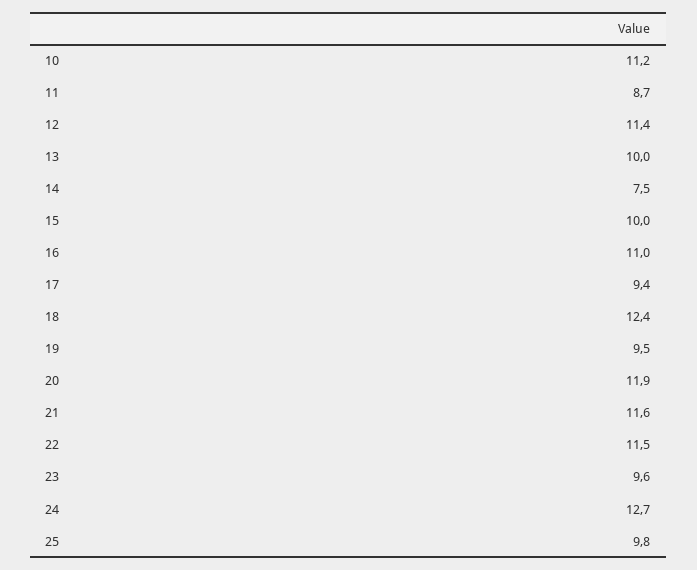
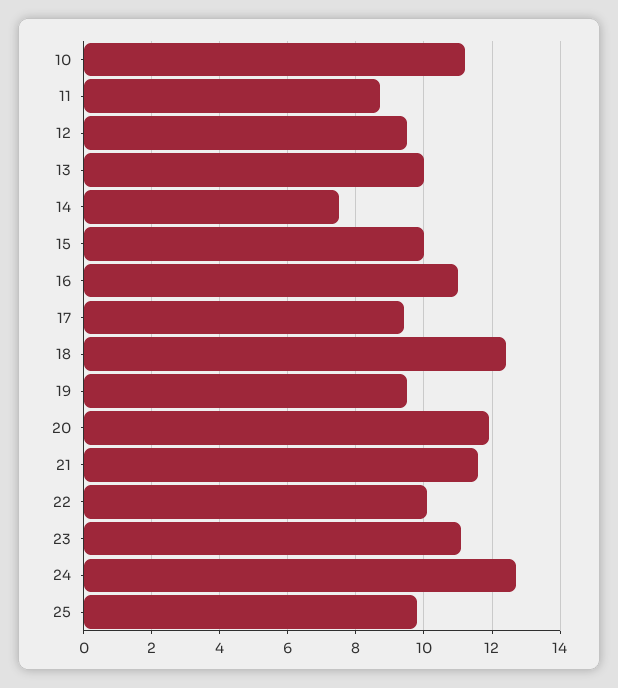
  {
    "10": 11.2,
    "11": 8.7,
-   "12": 11.4,
+   "12": 9.5,
    "13": 10,
    "14": 7.5,
    "15": 10,
    "16": 11,
    "17": 9.4,
    "18": 12.4,
    "19": 9.5,
    "20": 11.9,
    "21": 11.6,
-   "22": 11.5,
+   "22": 10,
-   "23": 9.6,
+   "23": 11,
    "24": 12.7,
    "25": 9.8
  }

